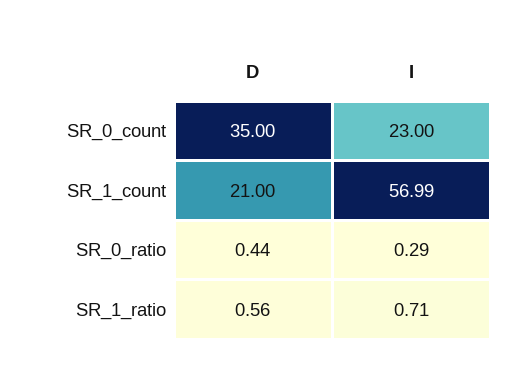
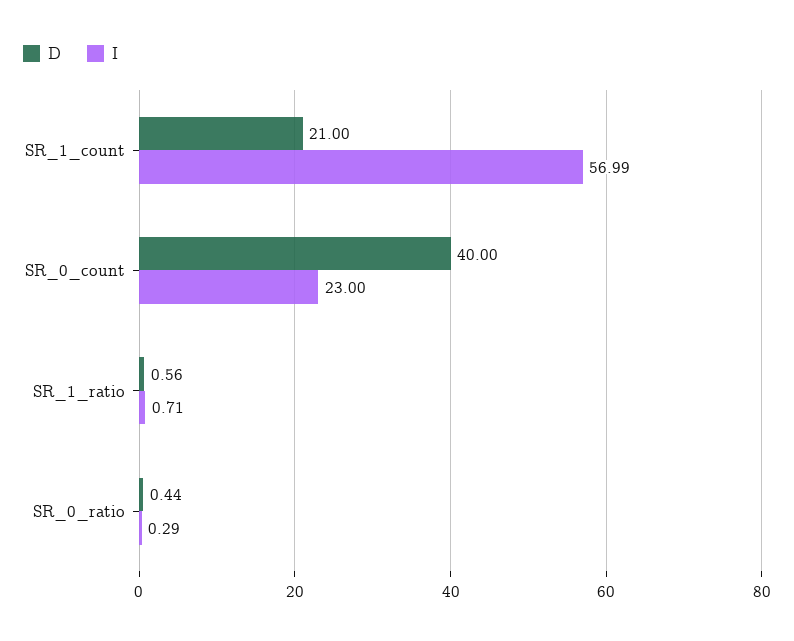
  {
    "D": {
-     "SR_0_count": 35,
+     "SR_0_count": 40,
      "SR_1_count": 21,
      "SR_0_ratio": 0.44,
      "SR_1_ratio": 0.56
    },
    "I": {
      "SR_0_count": 23,
      "SR_1_count": 56.99,
      "SR_0_ratio": 0.29,
      "SR_1_ratio": 0.71
    }
  }

